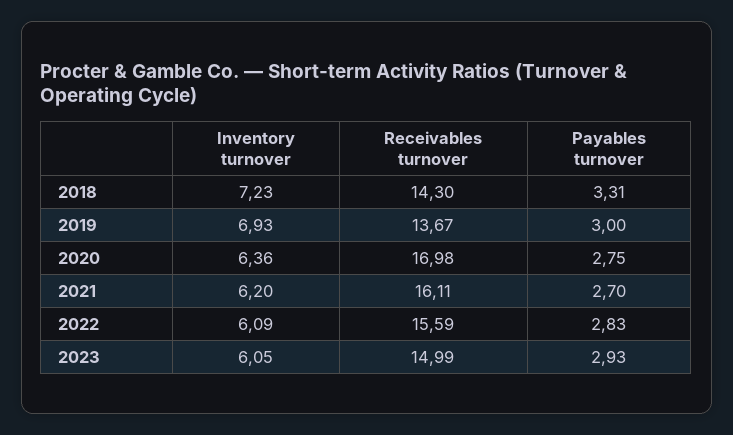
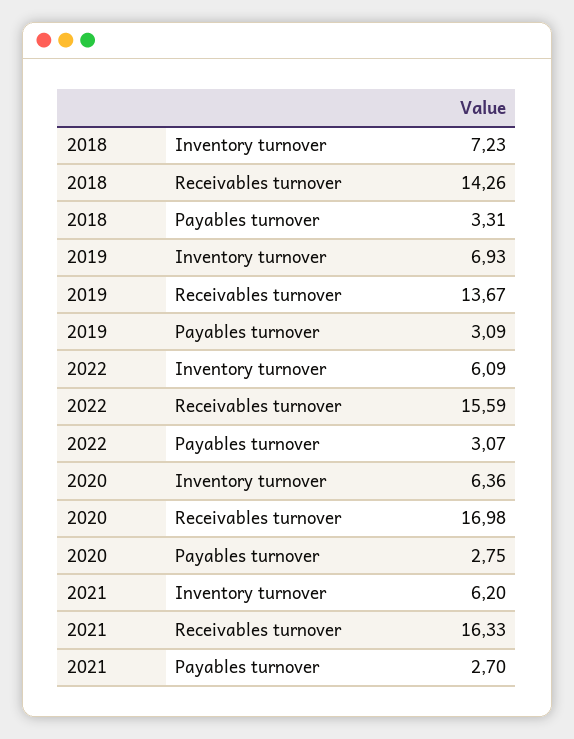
  {
    "Inventory turnover": {
      "2018": 7.23,
      "2019": 6.93,
      "2020": 6.36,
      "2021": 6.2,
-     "2022": 6.09,
+     "2022": 6.09
-     "2023": 6.05
    },
    "Receivables turnover": {
-     "2018": 14.3,
+     "2018": 14.26,
      "2019": 13.67,
      "2020": 16.98,
-     "2021": 16.11,
+     "2021": 16.33,
-     "2022": 15.59,
+     "2022": 15.59
-     "2023": 14.99
    },
    "Payables turnover": {
      "2018": 3.31,
-     "2019": 3,
+     "2019": 3.09,
      "2020": 2.75,
      "2021": 2.7,
-     "2022": 2.83,
+     "2022": 3.07
-     "2023": 2.93
    }
  }

